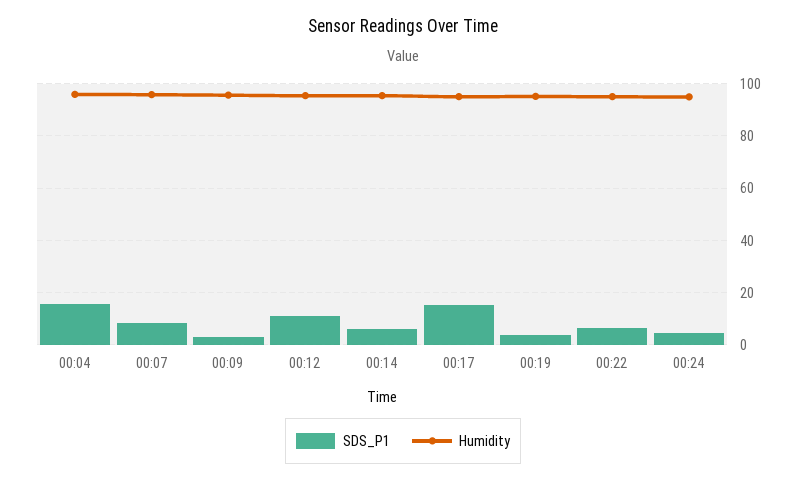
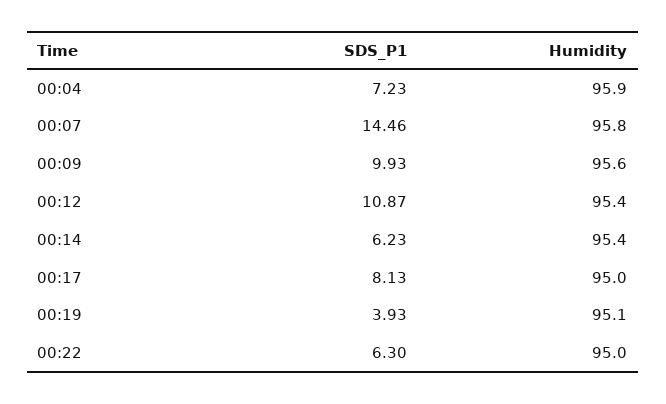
  {
    "SDS_P1": {
-     "00:04": 15,
+     "00:04": 7.23,
-     "00:07": 7.5,
+     "00:07": 14.46,
-     "00:09": 2.5,
+     "00:09": 9.93,
      "00:12": 10.87,
      "00:14": 6.23,
-     "00:17": 15,
+     "00:17": 8.13,
      "00:19": 3.93,
-     "00:22": 6.3,
+     "00:22": 6.3
-     "00:24": 5
    },
    "Humidity": {
      "00:04": 95.9,
      "00:07": 95.8,
      "00:09": 95.6,
      "00:12": 95.4,
      "00:14": 95.4,
      "00:17": 95,
      "00:19": 95.1,
-     "00:22": 95,
+     "00:22": 95
-     "00:24": 95
    }
  }

